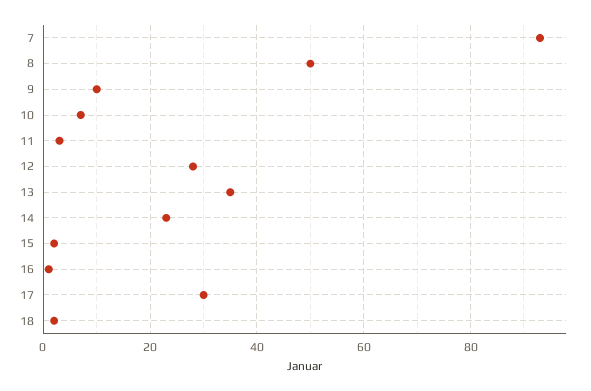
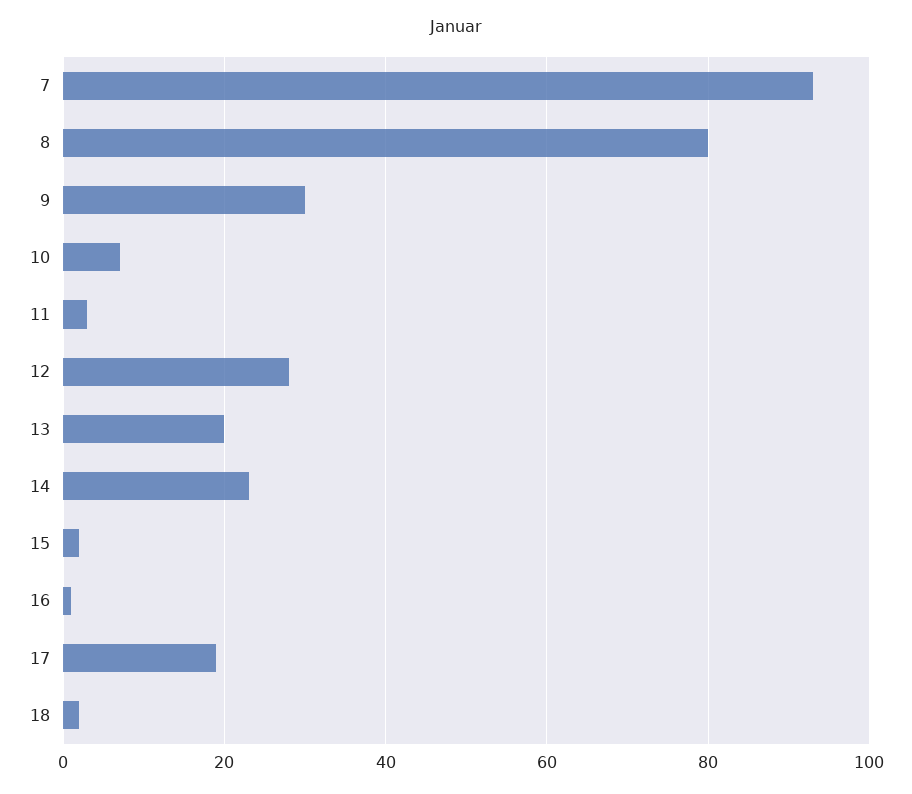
  {
    "7": 95,
-   "8": 50,
+   "8": 80,
-   "9": 10,
+   "9": 30,
    "10": 5,
    "11": 5,
    "12": 30,
-   "13": 35,
+   "13": 20,
    "14": 25,
    "15": 0,
    "16": 0,
-   "17": 30,
+   "17": 20,
    "18": 0
  }

